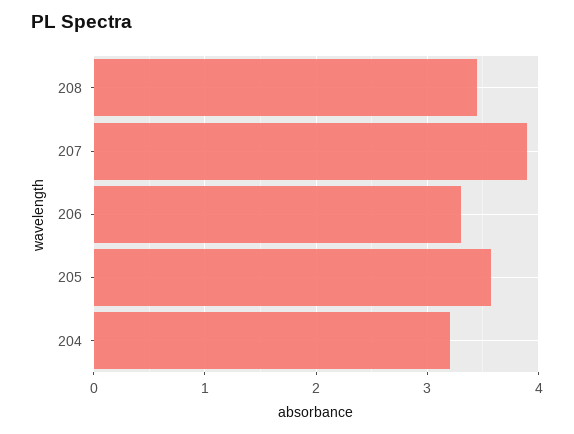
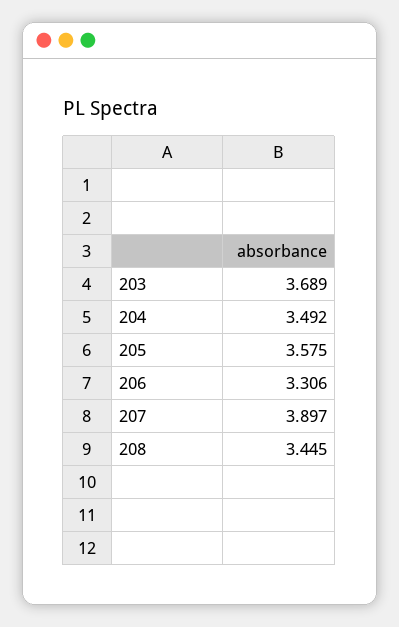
  {
    "208": 3.445,
    "207": 3.897,
    "206": 3.306,
    "205": 3.575,
-   "204": 3.2
+   "204": 3.492,
+   "203": 3.689
  }

